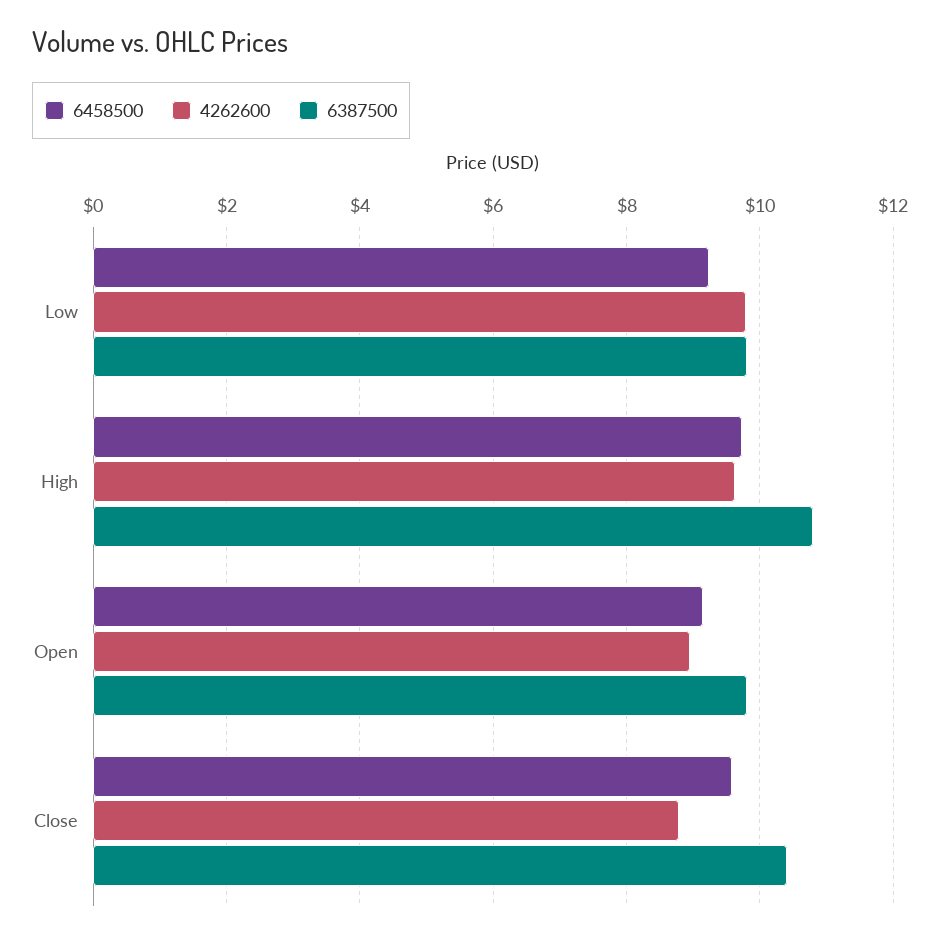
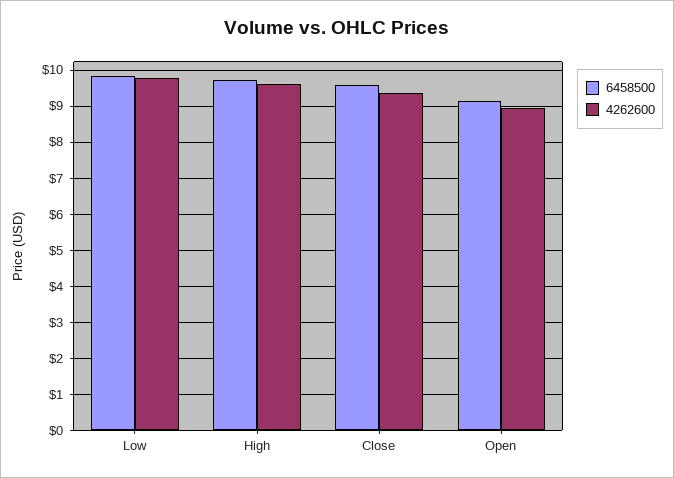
  {
    "6458500": {
-     "Low": 9.2,
+     "Low": 9.8,
      "High": 9.8,
      "Open": 9.2,
      "Close": 9.6
    },
    "4262600": {
      "Low": 9.8,
      "High": 9.6,
      "Open": 9,
-     "Close": 8.8
+     "Close": 9.4
-   },
+   }
-   "6387500": {
-     "Low": 9.8,
-     "High": 10.8,
-     "Open": 9.8,
-     "Close": 10.4
-   }
  }

